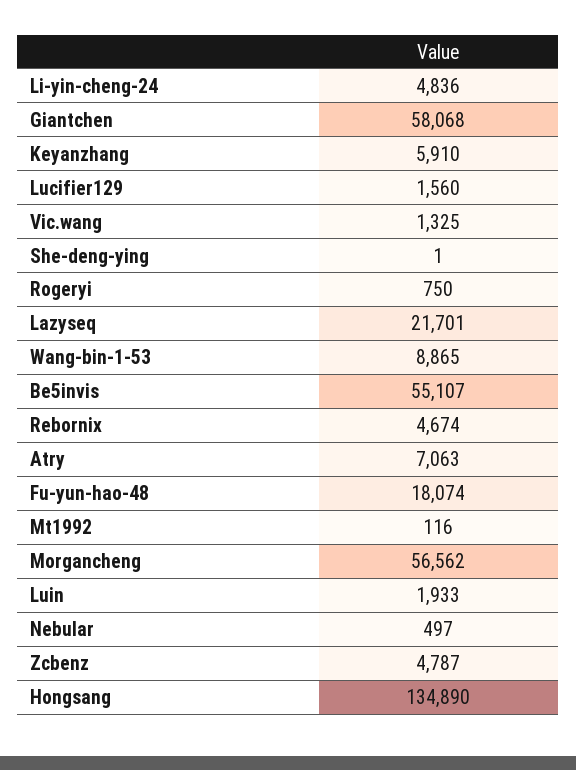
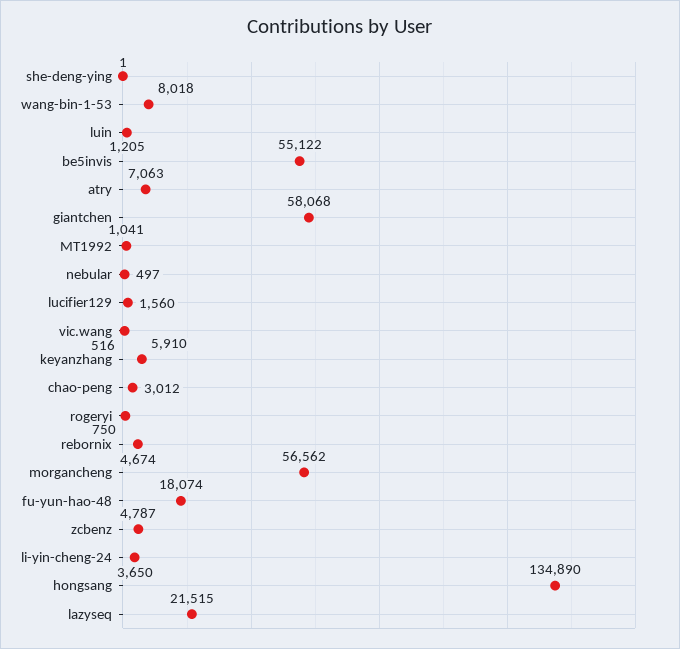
  {
-   "Li-yin-cheng-24": 4836,
+   "Li-yin-cheng-24": 3650,
    "Giantchen": 58068,
    "Keyanzhang": 5910,
    "Lucifier129": 1560,
-   "Vic.wang": 1325,
+   "Vic.wang": 516,
    "She-deng-ying": 1,
    "Rogeryi": 750,
-   "Lazyseq": 21701,
+   "Lazyseq": 21515,
-   "Wang-bin-1-53": 8865,
+   "Wang-bin-1-53": 8018,
-   "Be5invis": 55107,
+   "Be5invis": 55122,
    "Rebornix": 4674,
    "Atry": 7063,
    "Fu-yun-hao-48": 18074,
-   "Mt1992": 116,
+   "Mt1992": 1041,
    "Morgancheng": 56562,
-   "Luin": 1933,
+   "Luin": 1205,
    "Nebular": 497,
    "Zcbenz": 4787,
-   "Hongsang": 134890
+   "Hongsang": 134890,
+   "chao-peng": 3012
  }

